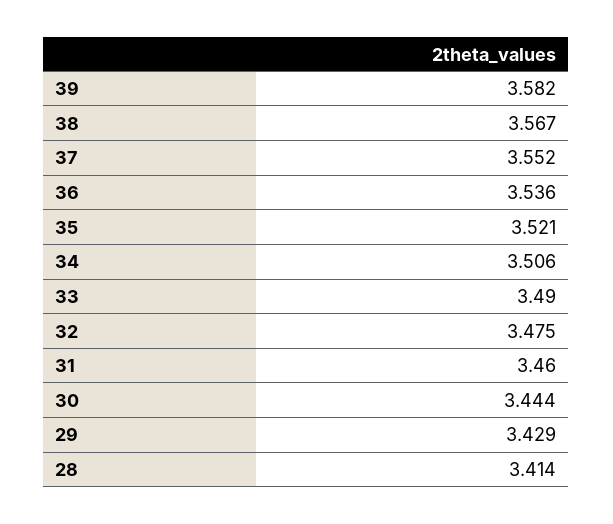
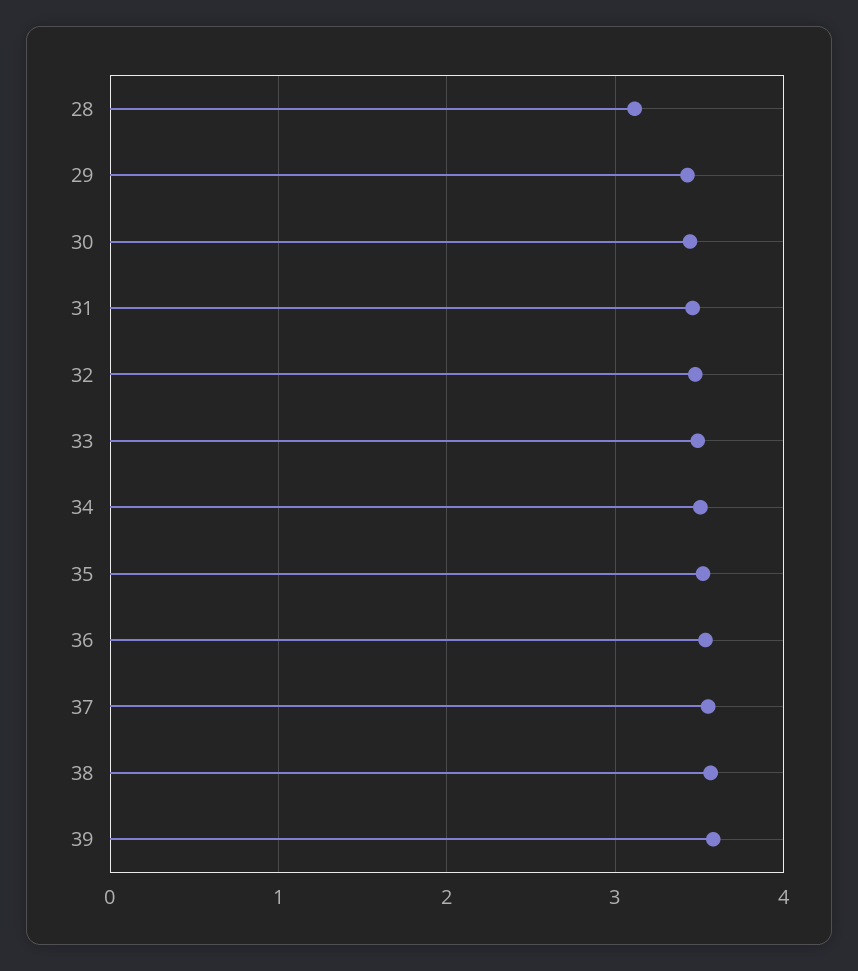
  {
    "39": 3.582,
    "38": 3.567,
    "37": 3.552,
    "36": 3.536,
    "35": 3.521,
    "34": 3.506,
    "33": 3.49,
    "32": 3.475,
    "31": 3.46,
    "30": 3.444,
    "29": 3.429,
-   "28": 3.414
+   "28": 3.1
  }

